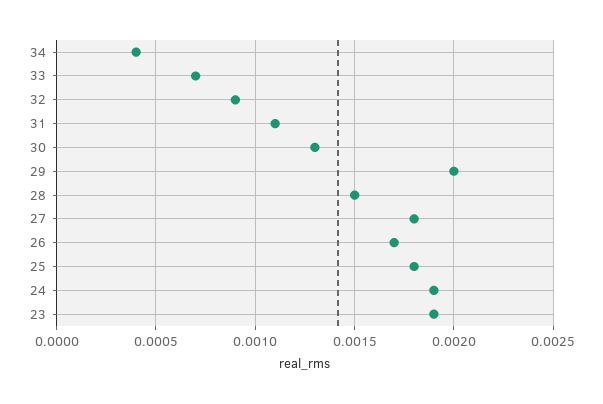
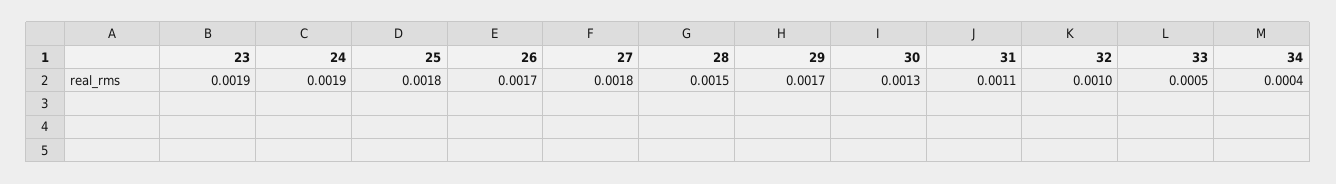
  {
    "34": 0.0004,
-   "33": 0.0007,
+   "33": 0.0005,
-   "32": 0.0009,
+   "32": 0.001,
    "31": 0.0011,
    "30": 0.0013,
-   "29": 0.002,
+   "29": 0.0017,
    "28": 0.0015,
    "27": 0.0018,
    "26": 0.0017,
    "25": 0.0018,
    "24": 0.0019,
    "23": 0.0019
  }

